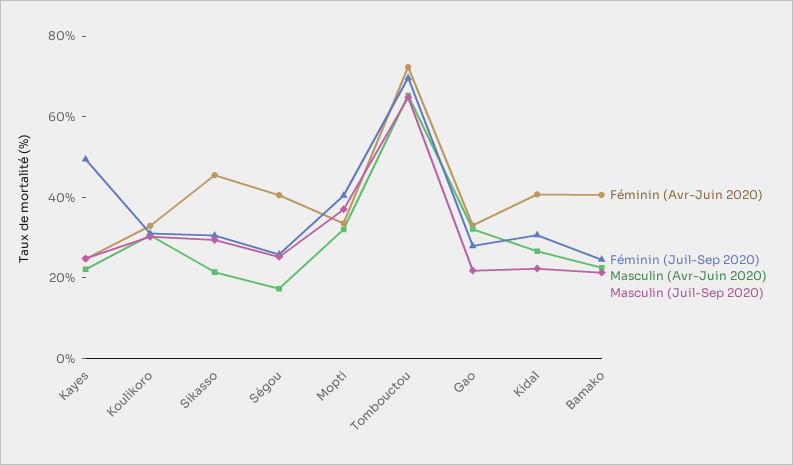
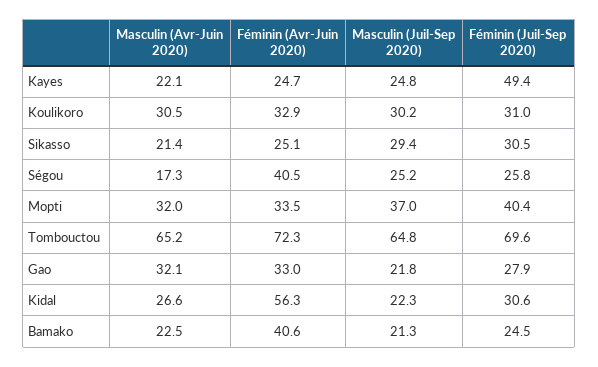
  {
    "Féminin (Avr-Juin 2020)": {
      "Kayes": 24.7,
      "Koulikoro": 32.9,
-     "Sikasso": 45,
+     "Sikasso": 25.1,
      "Ségou": 40.5,
      "Mopti": 33.5,
      "Tombouctou": 72.3,
      "Gao": 33,
-     "Kidal": 40,
+     "Kidal": 56.3,
      "Bamako": 40.6
    },
    "Féminin (Juil-Sep 2020)": {
      "Kayes": 49.4,
      "Koulikoro": 31,
      "Sikasso": 30.5,
      "Ségou": 25.8,
      "Mopti": 40.4,
      "Tombouctou": 69.6,
      "Gao": 27.9,
      "Kidal": 30.6,
      "Bamako": 24.5
    },
    "Masculin (Avr-Juin 2020)": {
      "Kayes": 22.1,
      "Koulikoro": 30.5,
      "Sikasso": 21.4,
      "Ségou": 17.3,
      "Mopti": 32,
      "Tombouctou": 65.2,
      "Gao": 32.1,
      "Kidal": 26.6,
      "Bamako": 22.5
    },
    "Masculin (Juil-Sep 2020)": {
      "Kayes": 24.8,
      "Koulikoro": 30.2,
      "Sikasso": 29.4,
      "Ségou": 25.2,
      "Mopti": 37,
      "Tombouctou": 64.8,
      "Gao": 21.8,
      "Kidal": 22.3,
      "Bamako": 21.3
    }
  }

